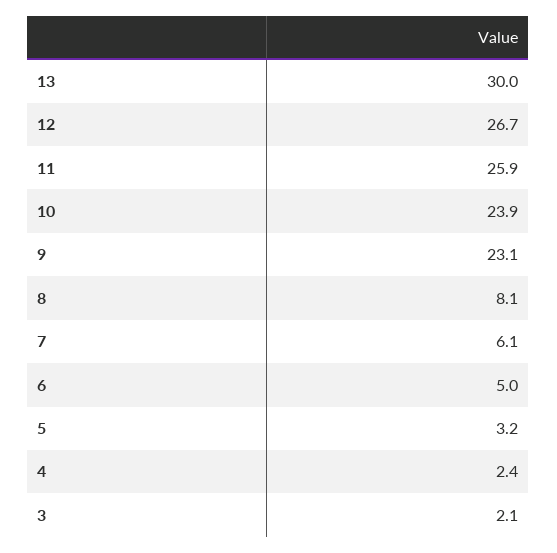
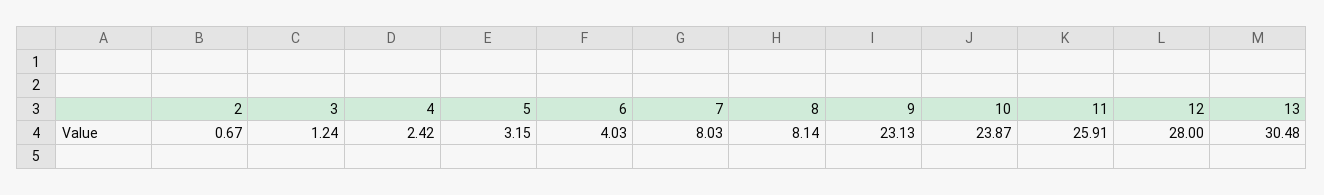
  {
-   "13": 30,
+   "13": 30.48,
-   "12": 26.7,
+   "12": 28,
    "11": 25.91,
    "10": 23.87,
    "9": 23.13,
    "8": 8.14,
-   "7": 6.1,
+   "7": 8.03,
-   "6": 5,
+   "6": 4.03,
    "5": 3.15,
    "4": 2.42,
-   "3": 2.1
+   "3": 1.24,
+   "2": 0.67
  }

